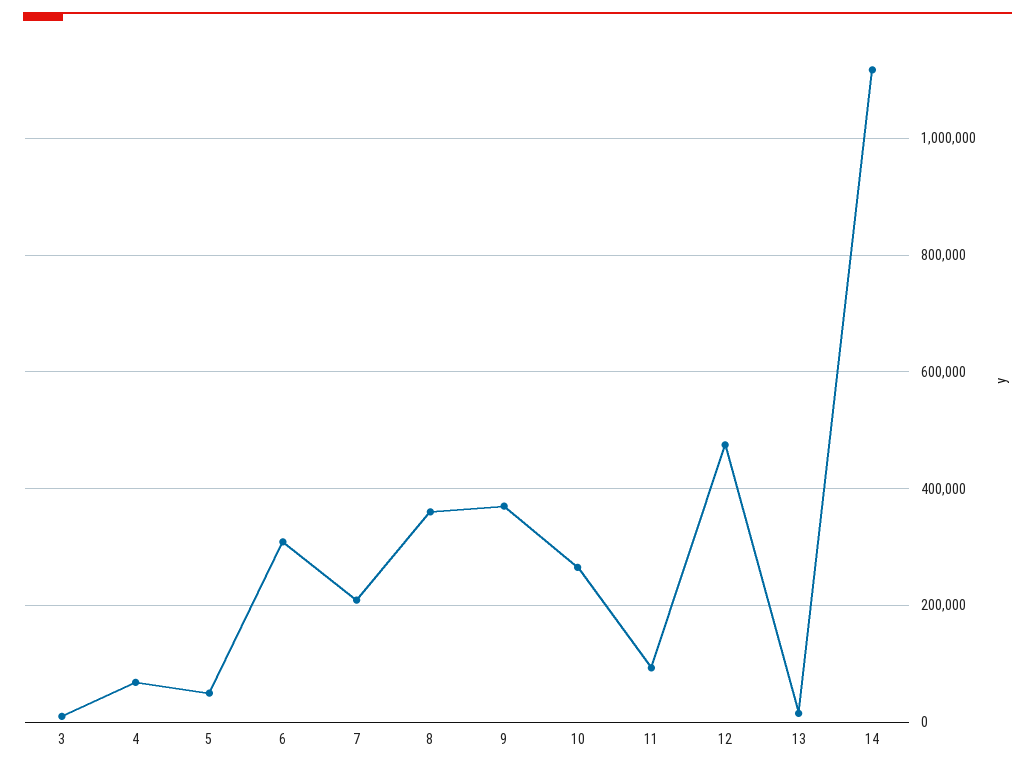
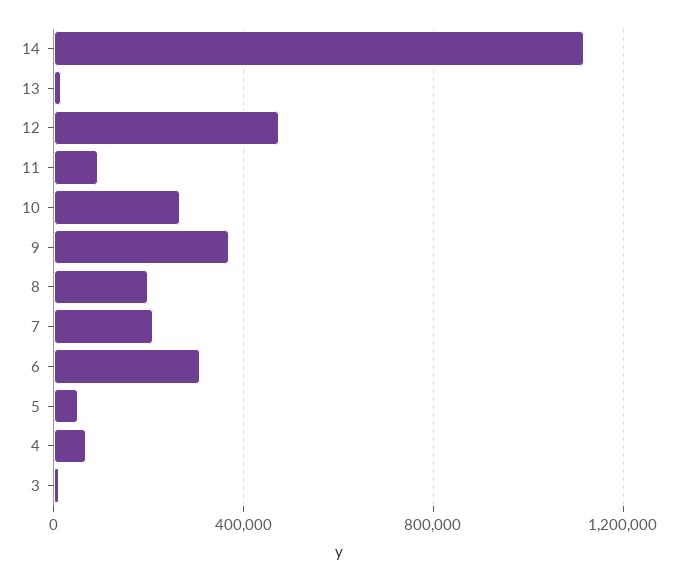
  {
    "3": 20000,
    "4": 60000,
    "5": 60000,
    "6": 300000,
    "7": 200000,
-   "8": 360000,
+   "8": 200000,
    "9": 380000,
    "10": 260000,
    "11": 100000,
    "12": 480000,
    "13": 20000,
    "14": 1120000
  }

